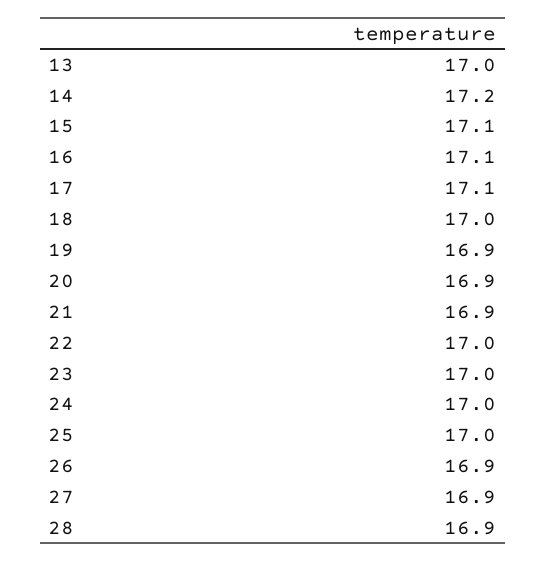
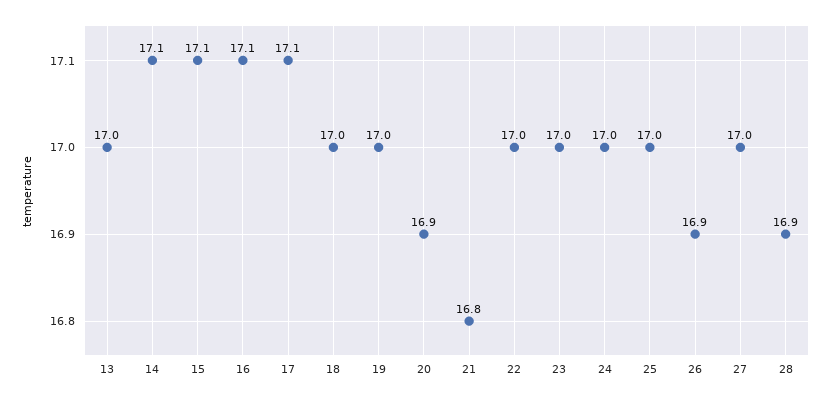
  {
    "13": 17,
-   "14": 17.2,
+   "14": 17.1,
    "15": 17.1,
    "16": 17.1,
    "17": 17.1,
    "18": 17,
-   "19": 16.9,
+   "19": 17,
    "20": 16.9,
-   "21": 16.9,
+   "21": 16.8,
    "22": 17,
    "23": 17,
    "24": 17,
    "25": 17,
    "26": 16.9,
-   "27": 16.9,
+   "27": 17,
    "28": 16.9
  }

